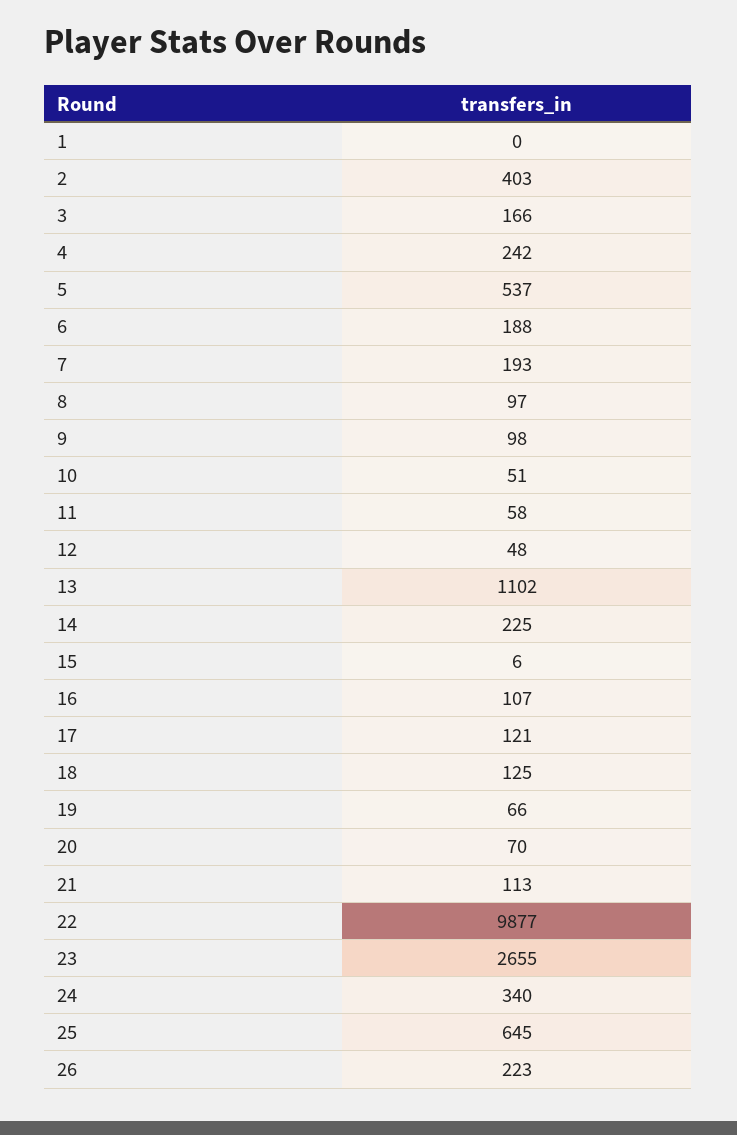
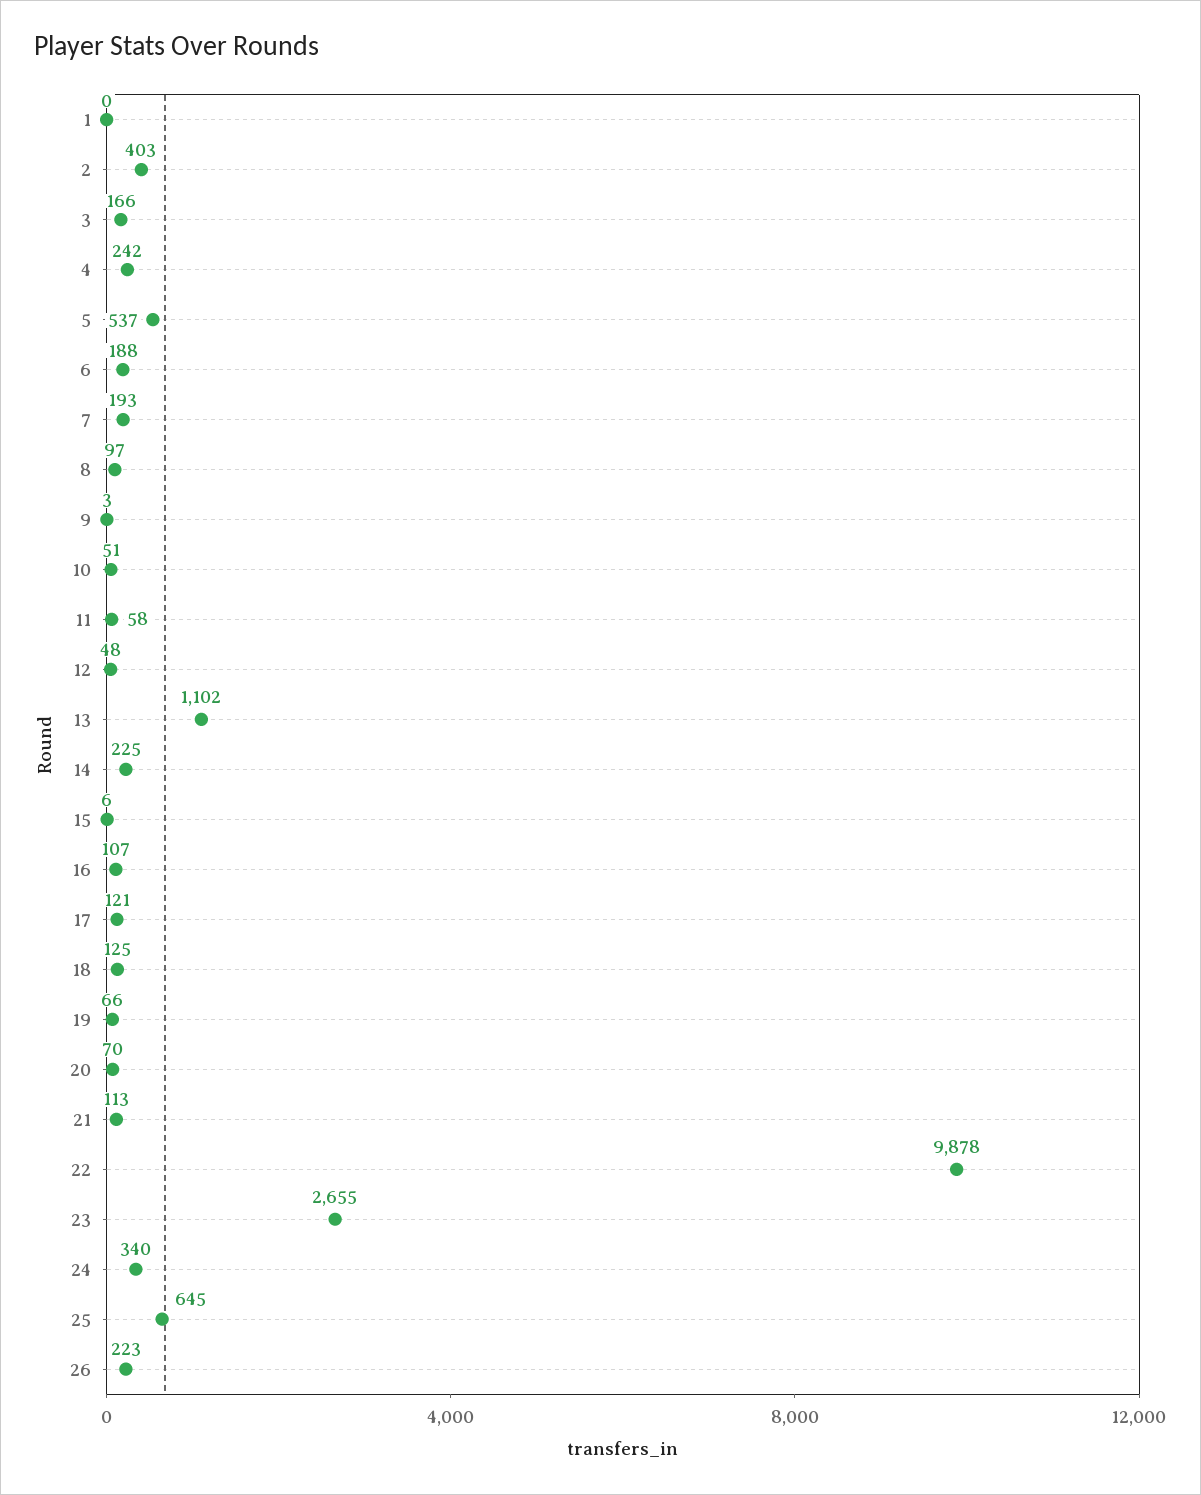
  {
    "1": 0,
    "2": 403,
    "3": 166,
    "4": 242,
    "5": 537,
    "6": 188,
    "7": 193,
    "8": 97,
-   "9": 98,
+   "9": 3,
    "10": 51,
    "11": 58,
    "12": 48,
    "13": 1102,
    "14": 225,
    "15": 6,
    "16": 107,
    "17": 121,
    "18": 125,
    "19": 66,
    "20": 70,
    "21": 113,
-   "22": 9877,
+   "22": 9878,
    "23": 2655,
    "24": 340,
    "25": 645,
    "26": 223
  }

